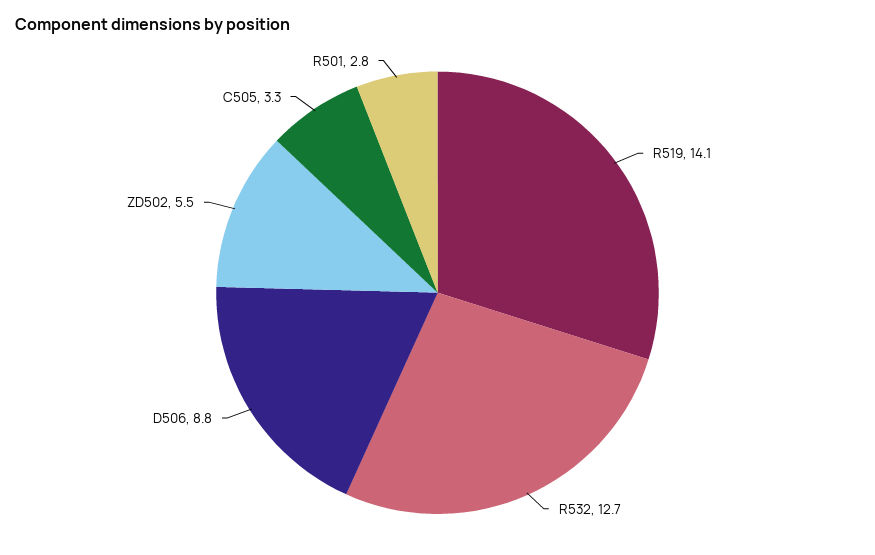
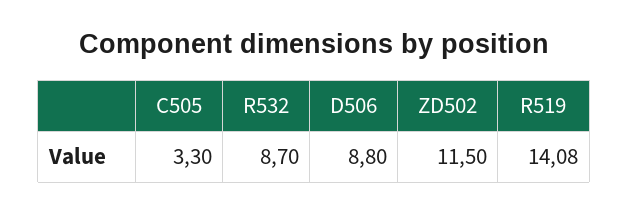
  {
    "R519": 14.08,
-   "R532": 12.7,
+   "R532": 8.7,
    "D506": 8.8,
-   "ZD502": 5.5,
+   "ZD502": 11.5,
-   "C505": 3.3,
+   "C505": 3.3
-   "R501": 2.8
  }

